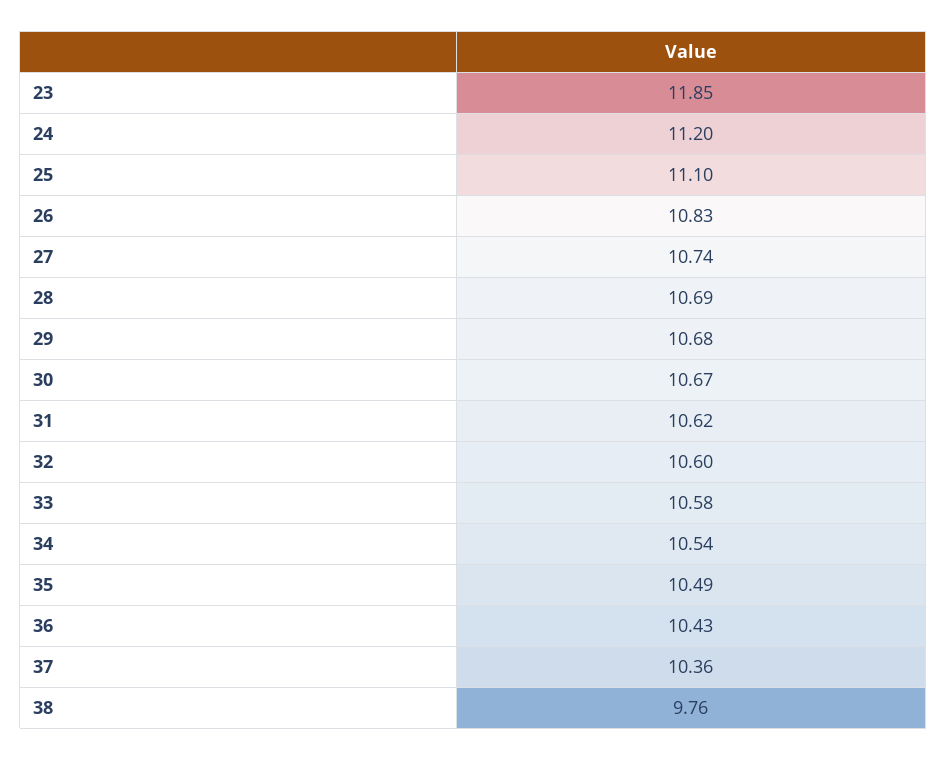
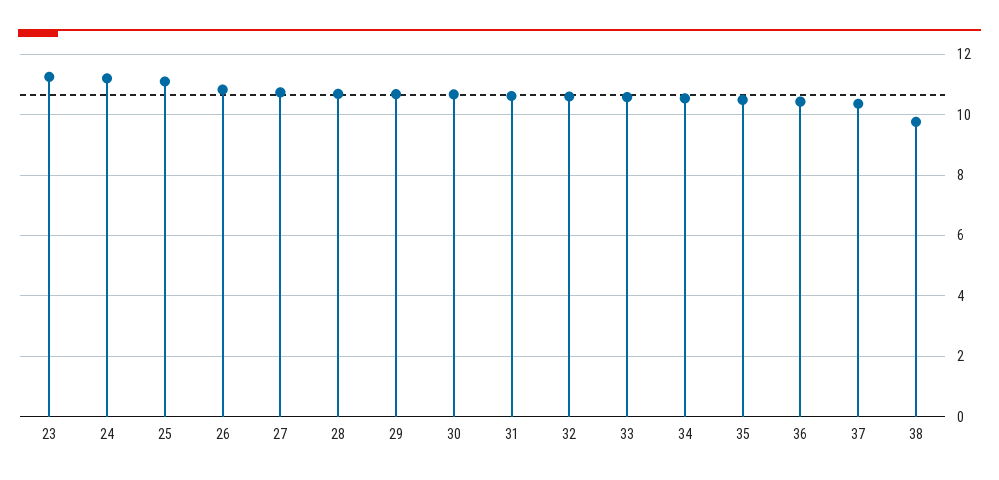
  {
-   "23": 11.85,
+   "23": 11.2,
    "24": 11.2,
    "25": 11.1,
    "26": 10.83,
    "27": 10.74,
    "28": 10.69,
    "29": 10.68,
    "30": 10.67,
    "31": 10.62,
    "32": 10.6,
    "33": 10.58,
    "34": 10.54,
    "35": 10.49,
    "36": 10.43,
    "37": 10.36,
    "38": 9.76
  }

